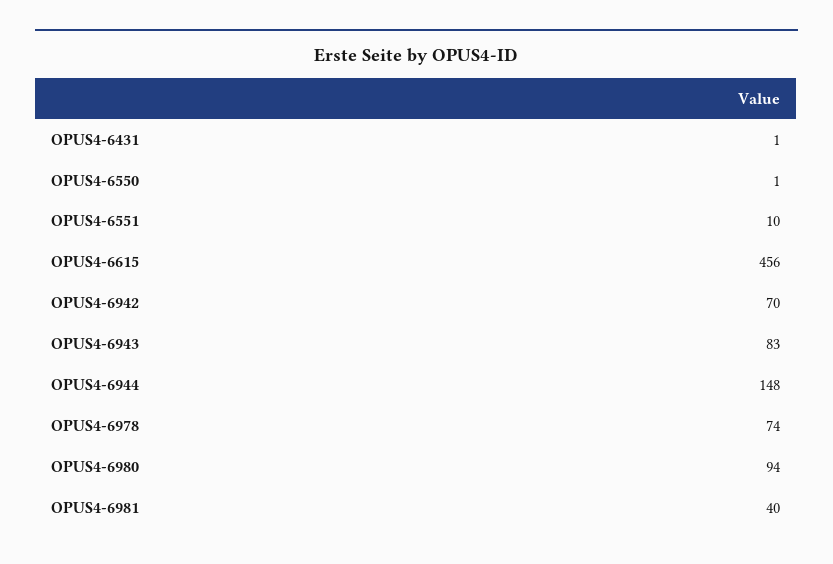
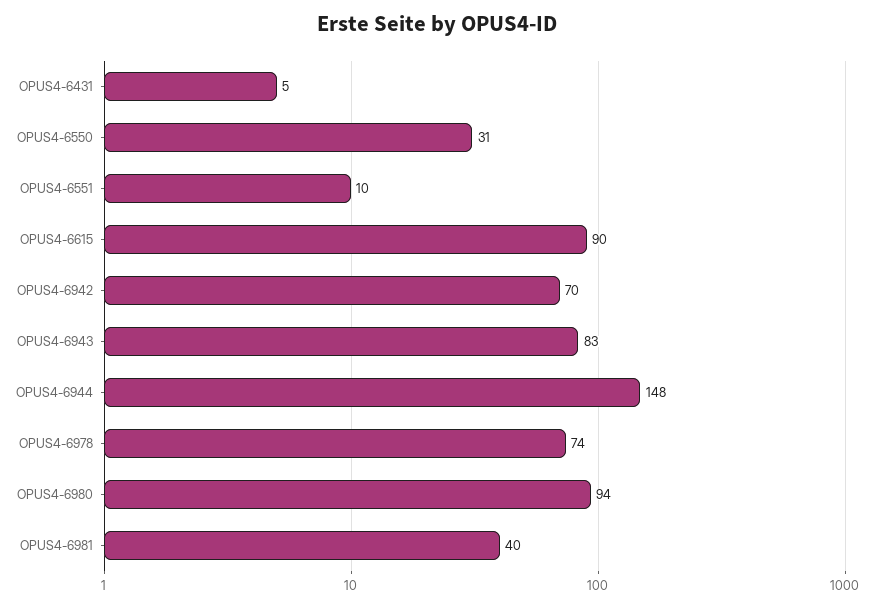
  {
-   "OPUS4-6431": 1,
+   "OPUS4-6431": 5,
-   "OPUS4-6550": 1,
+   "OPUS4-6550": 31,
    "OPUS4-6551": 10,
-   "OPUS4-6615": 456,
+   "OPUS4-6615": 90,
    "OPUS4-6942": 70,
    "OPUS4-6943": 83,
    "OPUS4-6944": 148,
    "OPUS4-6978": 74,
    "OPUS4-6980": 94,
    "OPUS4-6981": 40
  }

